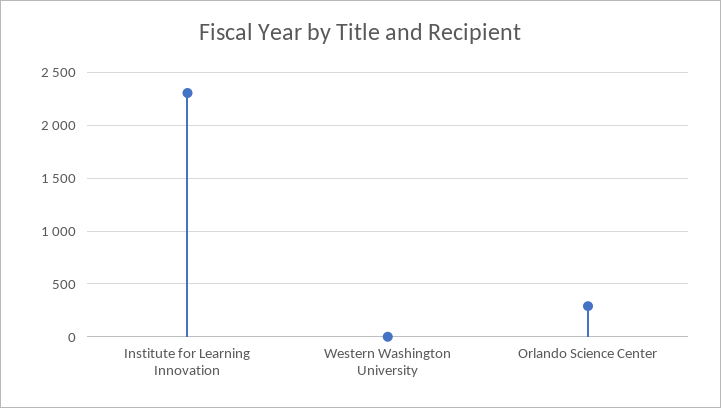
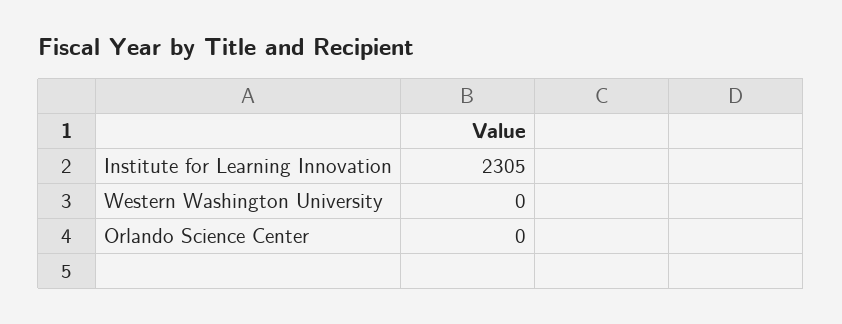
  {
    "Institute for Learning Innovation": 2305,
    "Western Washington University": 0,
-   "Orlando Science Center": 300
+   "Orlando Science Center": 0
  }

